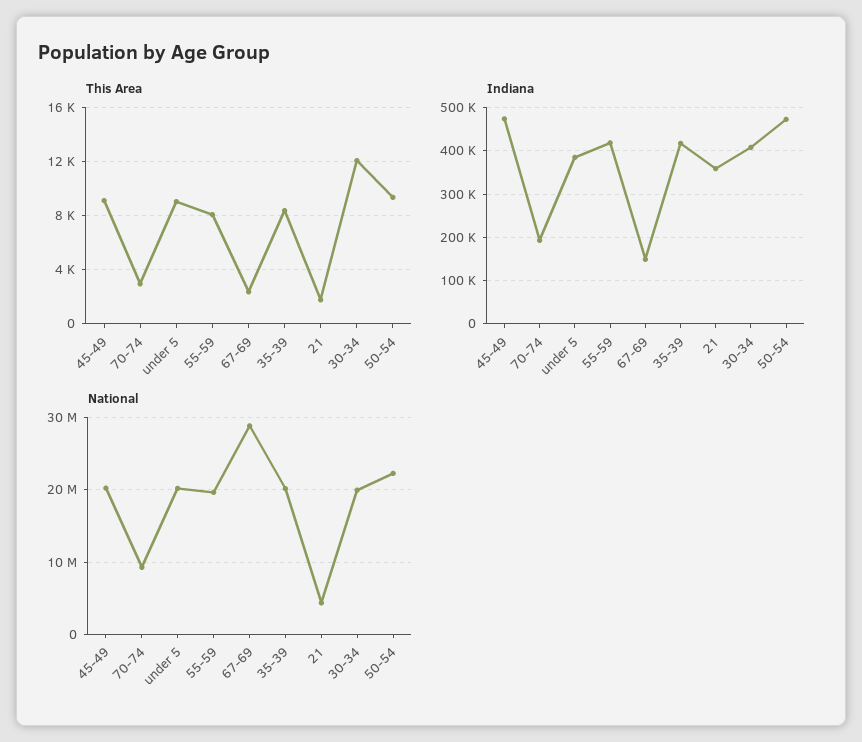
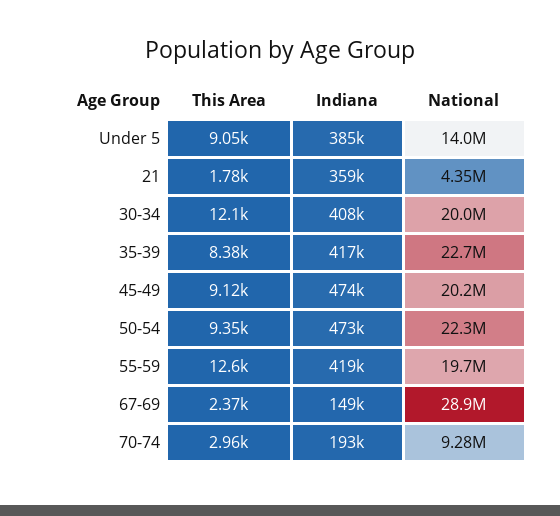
  {
    "This Area": {
      "45-49": 9120,
      "70-74": 2960,
      "under 5": 9050,
-     "55-59": 8000,
+     "55-59": 12600,
      "67-69": 2370,
      "35-39": 8380,
      "21": 1780,
      "30-34": 12100,
      "50-54": 9350
    },
    "Indiana": {
      "45-49": 474000,
      "70-74": 193000,
      "under 5": 385000,
      "55-59": 419000,
      "67-69": 149000,
      "35-39": 417000,
      "21": 359000,
      "30-34": 408000,
      "50-54": 473000
    },
    "National": {
      "45-49": 20200000,
      "70-74": 9280000,
-     "under 5": 20000000,
+     "under 5": 14000000,
      "55-59": 19700000,
      "67-69": 28900000,
-     "35-39": 20000000,
+     "35-39": 22700000,
      "21": 4350000,
      "30-34": 20000000,
      "50-54": 22300000
    }
  }

